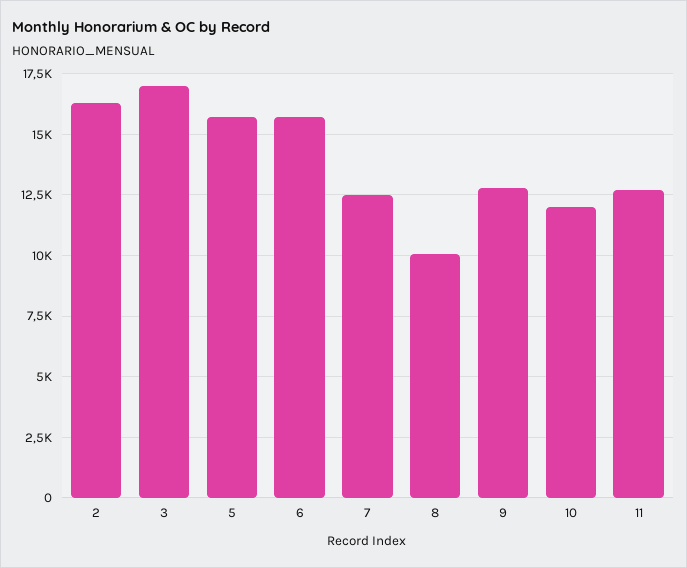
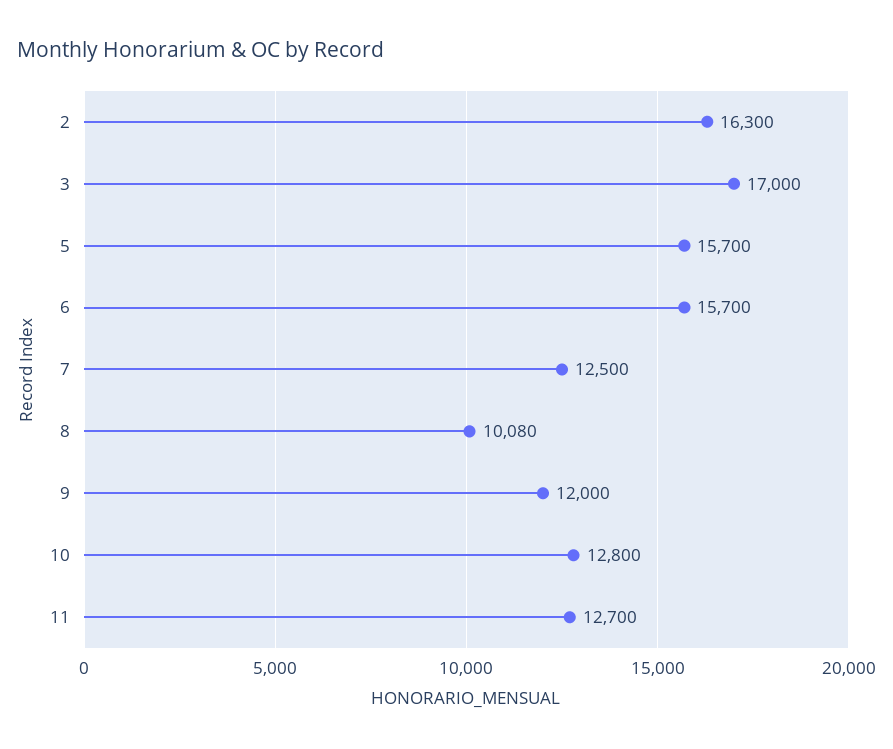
  {
    "2": 16300,
    "3": 17000,
    "5": 15700,
    "6": 15700,
    "7": 12500,
    "8": 10080,
-   "9": 12750,
+   "9": 12000,
-   "10": 12000,
+   "10": 12800,
    "11": 12700
  }

